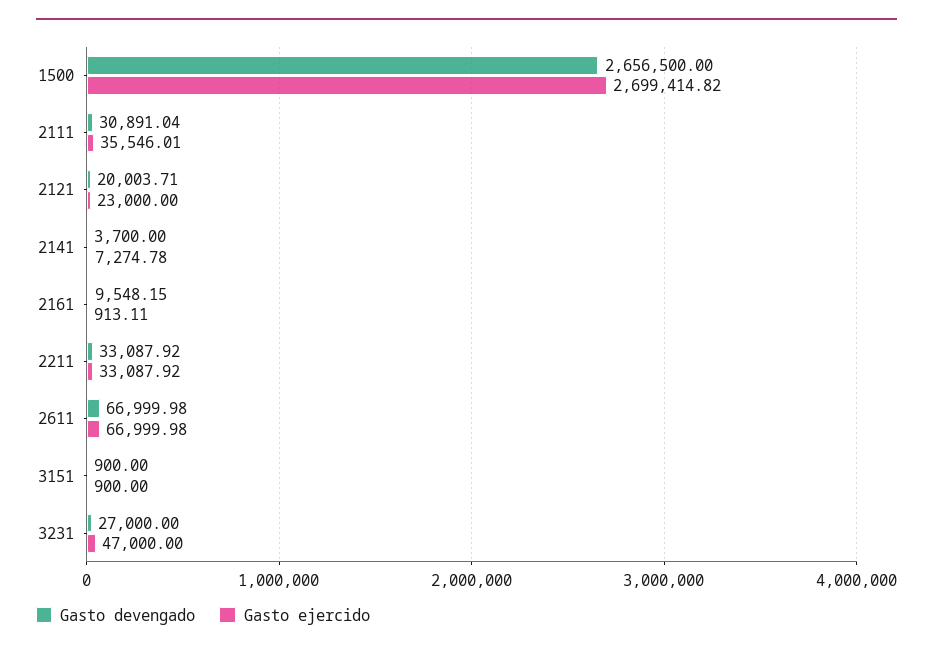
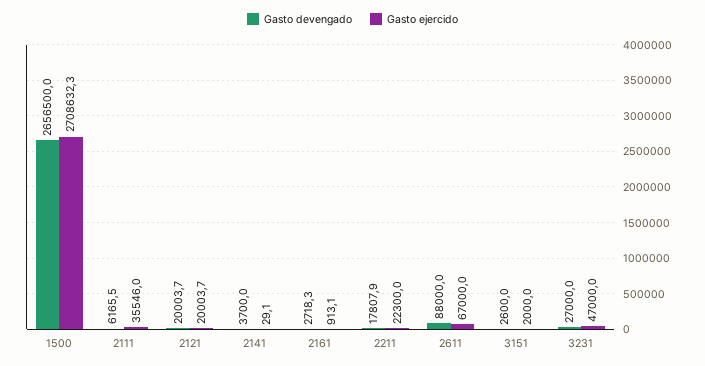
  {
    "Gasto devengado": {
      "1500": 2656500,
-     "2111": 30891.04,
+     "2111": 6165.5,
      "2121": 20003.71,
      "2141": 3700,
-     "2161": 9548.15,
+     "2161": 2718.3,
-     "2211": 33087.92,
+     "2211": 17807.9,
-     "2611": 66999.98,
+     "2611": 88000,
-     "3151": 900,
+     "3151": 2600,
      "3231": 27000
    },
    "Gasto ejercido": {
-     "1500": 2699414.82,
+     "1500": 2708632.3,
      "2111": 35546.01,
-     "2121": 23000,
+     "2121": 20003.7,
-     "2141": 7274.78,
+     "2141": 29.1,
      "2161": 913.11,
-     "2211": 33087.92,
+     "2211": 22300,
      "2611": 66999.98,
-     "3151": 900,
+     "3151": 2000,
      "3231": 47000
    }
  }

